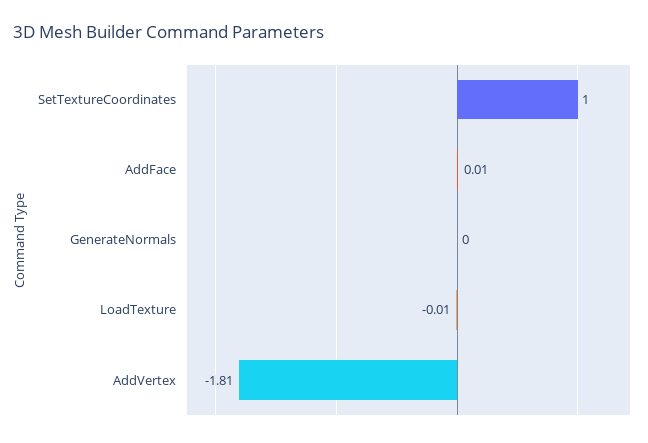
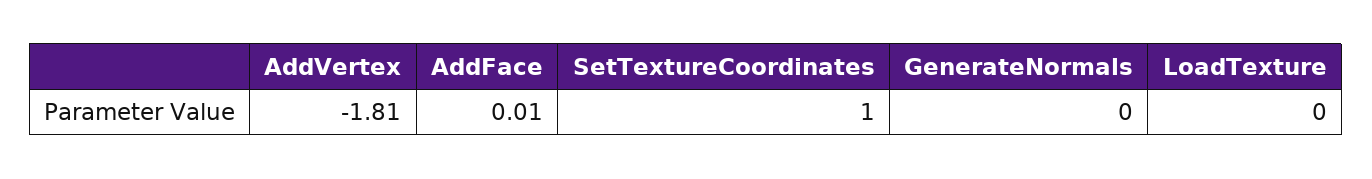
  {
    "SetTextureCoordinates": 1,
    "AddFace": 0.01,
    "GenerateNormals": 0,
-   "LoadTexture": -0.01,
+   "LoadTexture": 0,
    "AddVertex": -1.81
  }

